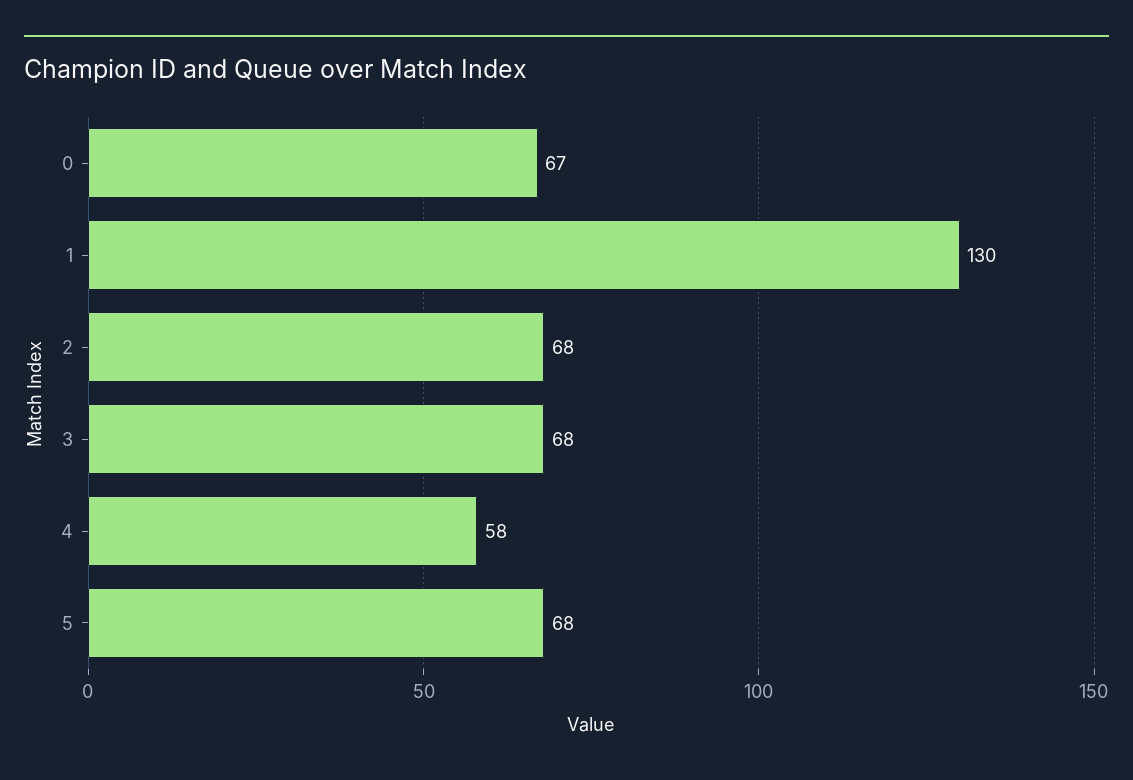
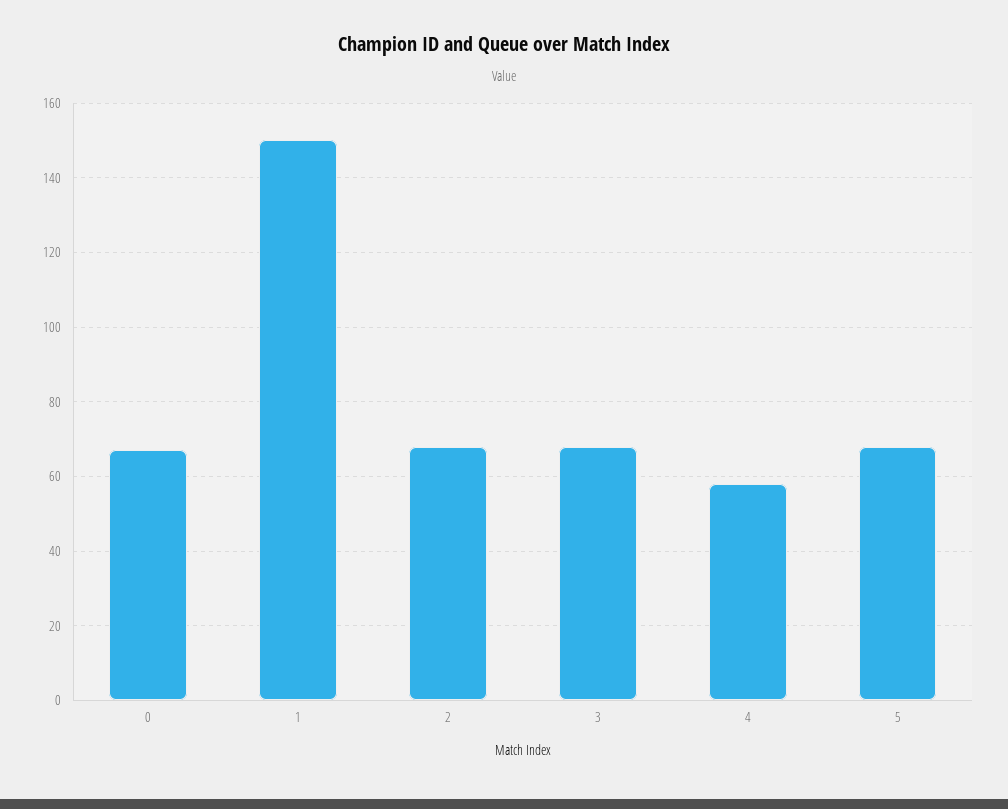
  {
    "0": 67,
-   "1": 130,
+   "1": 150,
    "2": 68,
    "3": 68,
    "4": 58,
    "5": 68
  }

